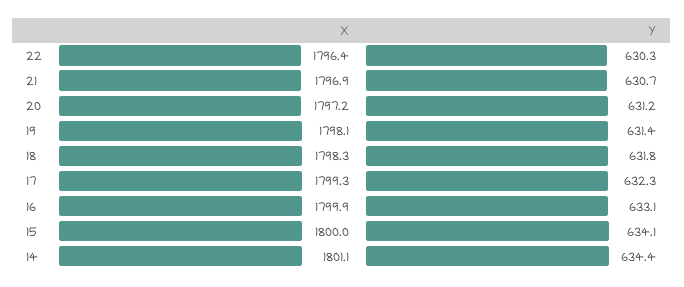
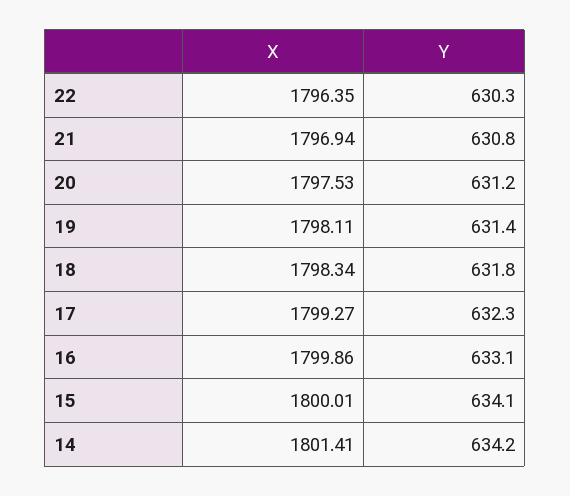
  {
    "X": {
      "22": 1796.35,
      "21": 1796.94,
-     "20": 1797.2,
+     "20": 1797.53,
      "19": 1798.11,
      "18": 1798.34,
      "17": 1799.27,
      "16": 1799.86,
      "15": 1800.01,
-     "14": 1801.1
+     "14": 1801.41
    },
    "Y": {
      "22": 630.3,
-     "21": 630.7,
+     "21": 630.8,
      "20": 631.2,
      "19": 631.4,
      "18": 631.8,
      "17": 632.3,
      "16": 633.1,
      "15": 634.1,
-     "14": 634.4
+     "14": 634.2
    }
  }

